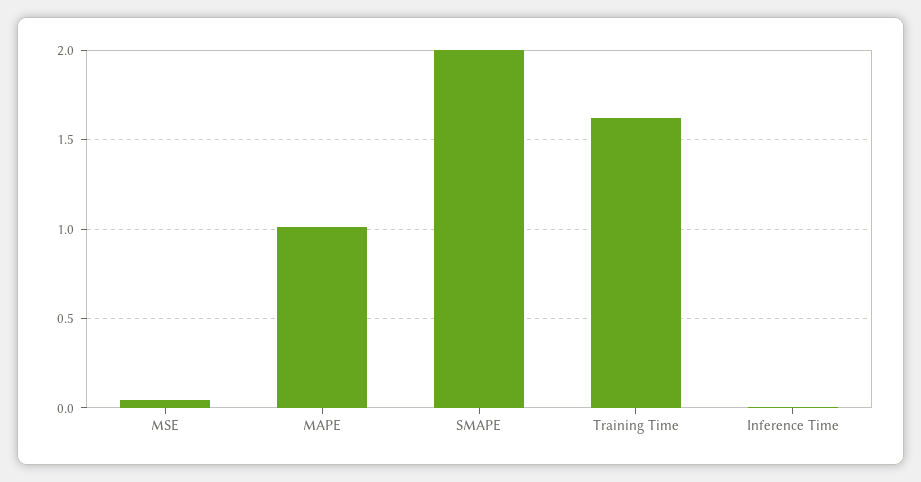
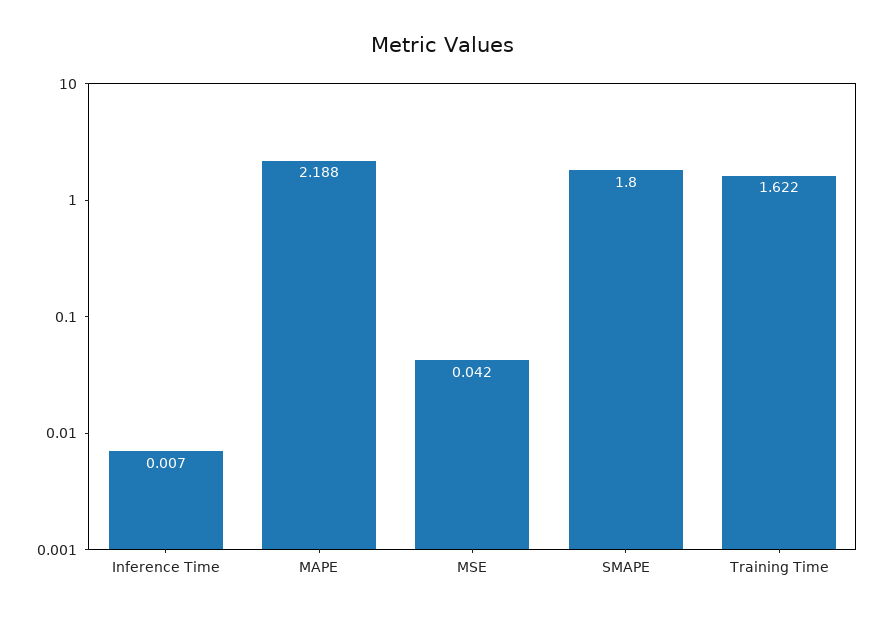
  {
    "MSE": 0.042,
-   "MAPE": 1,
+   "MAPE": 2.188,
-   "SMAPE": 2,
+   "SMAPE": 1.8,
    "Training Time": 1.622,
    "Inference Time": 0.007
  }

